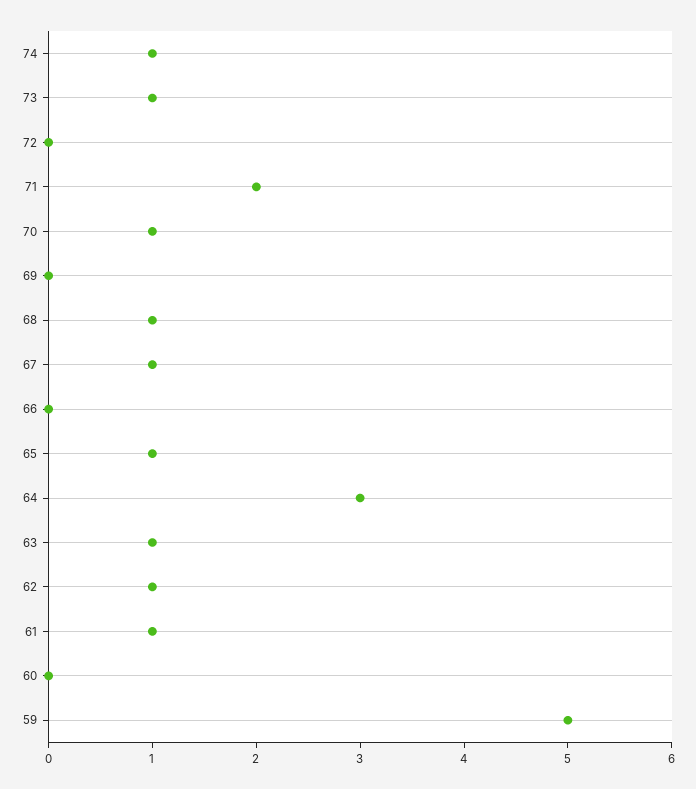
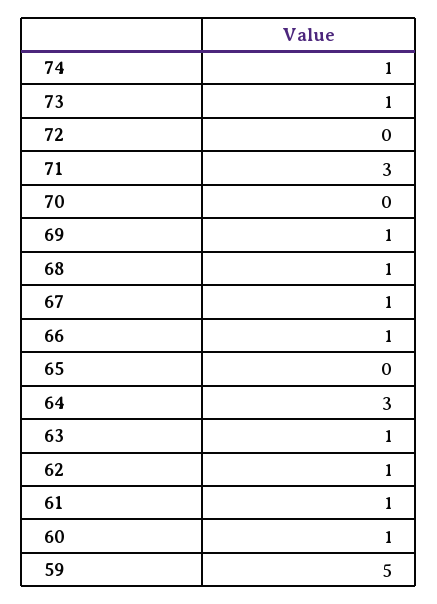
  {
    "74": 1,
    "73": 1,
    "72": 0,
-   "71": 2,
+   "71": 3,
-   "70": 1,
+   "70": 0,
-   "69": 0,
+   "69": 1,
    "68": 1,
    "67": 1,
-   "66": 0,
+   "66": 1,
-   "65": 1,
+   "65": 0,
    "64": 3,
    "63": 1,
    "62": 1,
    "61": 1,
-   "60": 0,
+   "60": 1,
    "59": 5
  }

